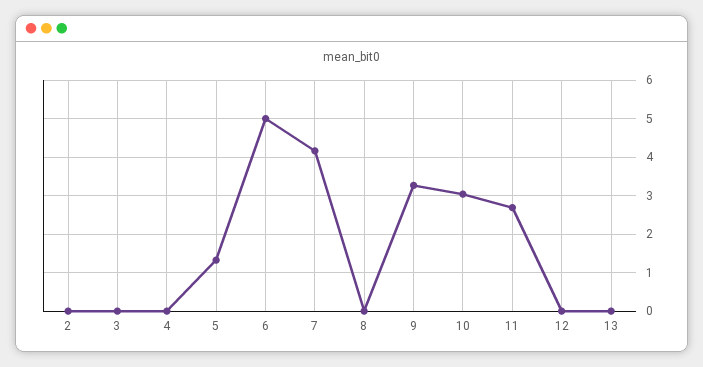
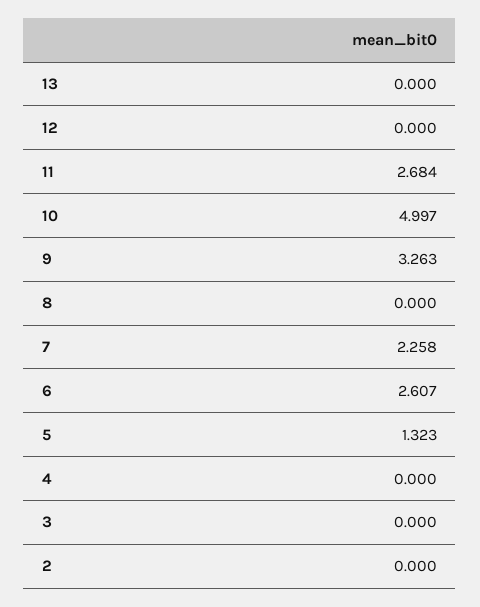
  {
    "2": 0,
    "3": 0,
    "4": 0,
    "5": 1.323,
-   "6": 5,
+   "6": 2.607,
-   "7": 4.2,
+   "7": 2.258,
    "8": 0,
    "9": 3.263,
-   "10": 3,
+   "10": 4.997,
    "11": 2.684,
    "12": 0,
    "13": 0
  }

